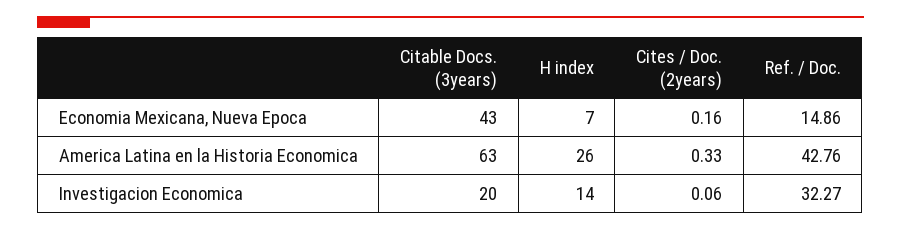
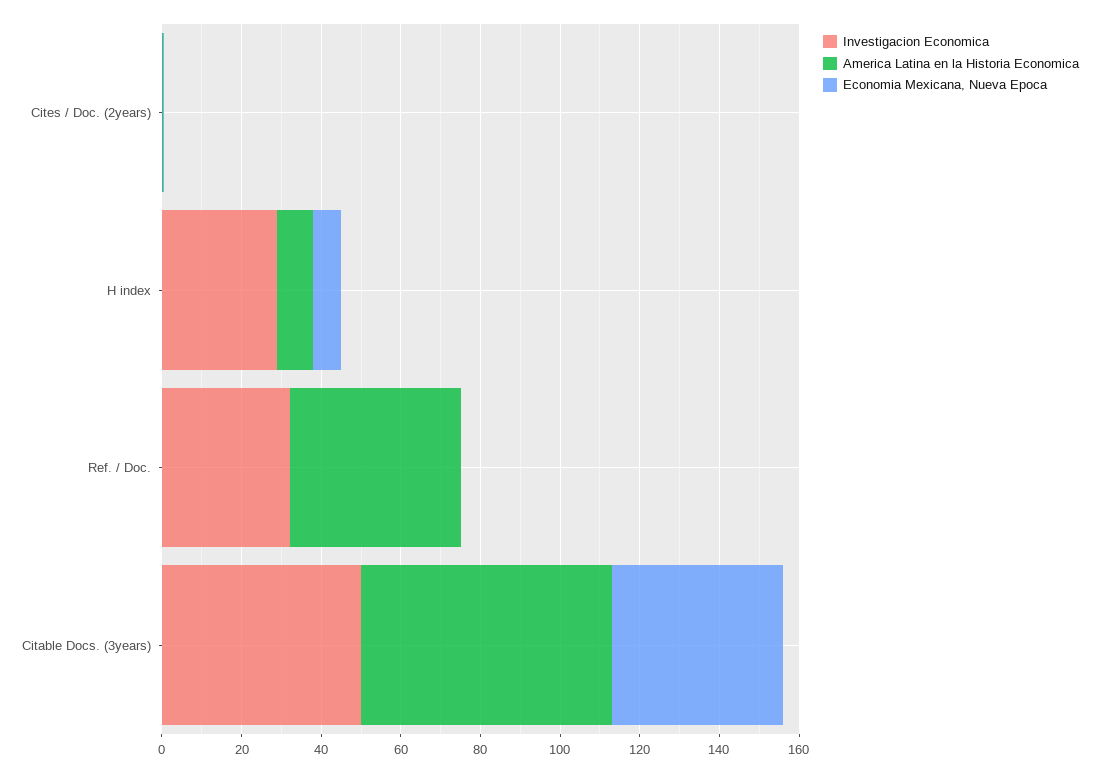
  {
    "Economia Mexicana, Nueva Epoca": {
      "Citable Docs. (3years)": 43,
      "H index": 7,
      "Cites / Doc. (2years)": 0.16,
-     "Ref. / Doc.": 14.86
+     "Ref. / Doc.": 0
    },
    "America Latina en la Historia Economica": {
      "Citable Docs. (3years)": 63,
-     "H index": 26,
+     "H index": 10,
      "Cites / Doc. (2years)": 0.33,
      "Ref. / Doc.": 42.76
    },
    "Investigacion Economica": {
-     "Citable Docs. (3years)": 20,
+     "Citable Docs. (3years)": 50,
-     "H index": 14,
+     "H index": 30,
      "Cites / Doc. (2years)": 0.06,
      "Ref. / Doc.": 32.27
    }
  }

